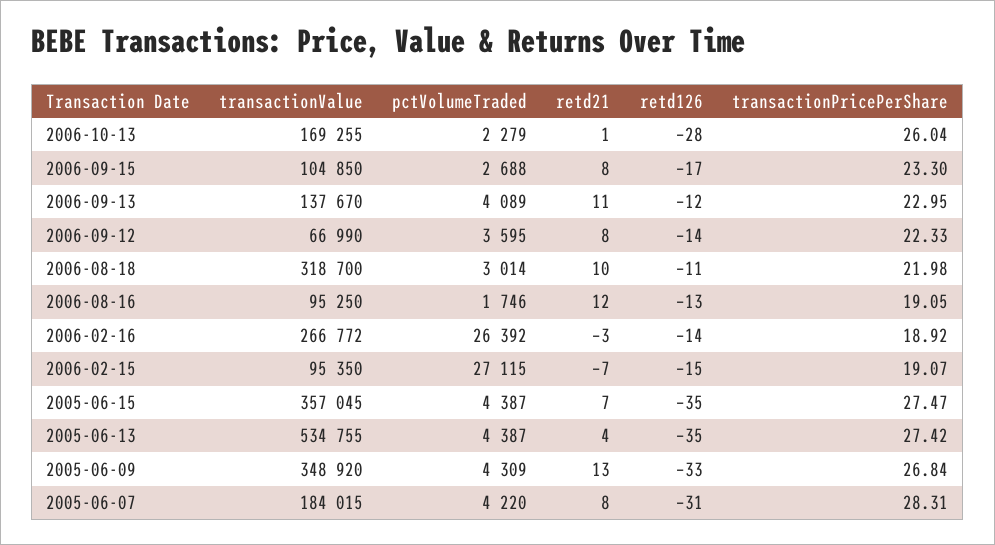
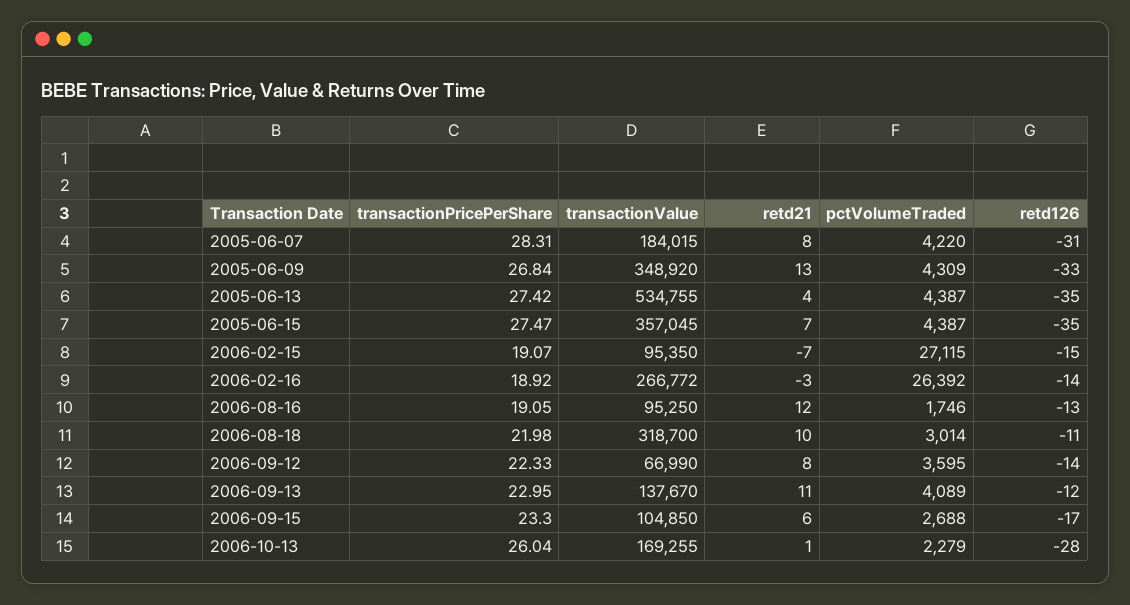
  {
    "transactionValue": {
      "2006-10-13": 169255,
      "2006-09-15": 104850,
      "2006-09-13": 137670,
      "2006-09-12": 66990,
      "2006-08-18": 318700,
      "2006-08-16": 95250,
      "2006-02-16": 266772,
      "2006-02-15": 95350,
      "2005-06-15": 357045,
      "2005-06-13": 534755,
      "2005-06-09": 348920,
      "2005-06-07": 184015
    },
    "pctVolumeTraded": {
      "2006-10-13": 2279,
      "2006-09-15": 2688,
      "2006-09-13": 4089,
      "2006-09-12": 3595,
      "2006-08-18": 3014,
      "2006-08-16": 1746,
      "2006-02-16": 26392,
      "2006-02-15": 27115,
      "2005-06-15": 4387,
      "2005-06-13": 4387,
      "2005-06-09": 4309,
      "2005-06-07": 4220
    },
    "retd21": {
      "2006-10-13": 1,
-     "2006-09-15": 8,
+     "2006-09-15": 6,
      "2006-09-13": 11,
      "2006-09-12": 8,
      "2006-08-18": 10,
      "2006-08-16": 12,
      "2006-02-16": -3,
      "2006-02-15": -7,
      "2005-06-15": 7,
      "2005-06-13": 4,
      "2005-06-09": 13,
      "2005-06-07": 8
    },
    "retd126": {
      "2006-10-13": -28,
      "2006-09-15": -17,
      "2006-09-13": -12,
      "2006-09-12": -14,
      "2006-08-18": -11,
      "2006-08-16": -13,
      "2006-02-16": -14,
      "2006-02-15": -15,
      "2005-06-15": -35,
      "2005-06-13": -35,
      "2005-06-09": -33,
      "2005-06-07": -31
    },
    "transactionPricePerShare": {
      "2006-10-13": 26.04,
      "2006-09-15": 23.3,
      "2006-09-13": 22.95,
      "2006-09-12": 22.33,
      "2006-08-18": 21.98,
      "2006-08-16": 19.05,
      "2006-02-16": 18.92,
      "2006-02-15": 19.07,
      "2005-06-15": 27.47,
      "2005-06-13": 27.42,
      "2005-06-09": 26.84,
      "2005-06-07": 28.31
    }
  }

